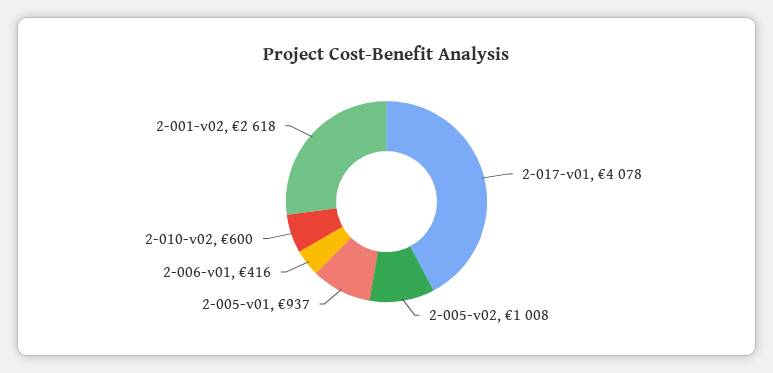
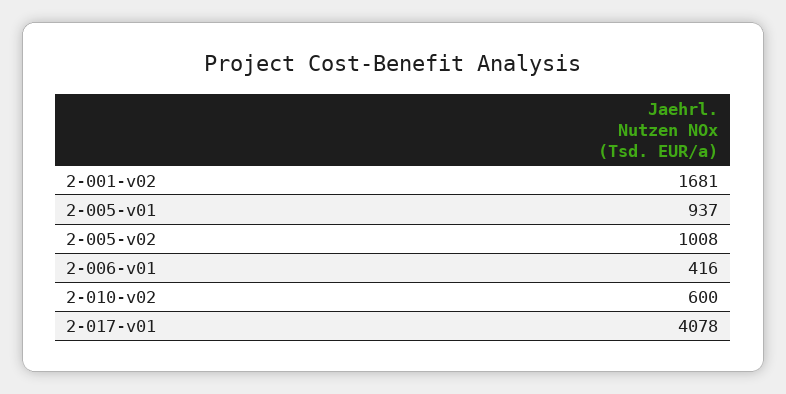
  {
    "2-017-v01": 4078,
    "2-005-v02": 1008,
    "2-005-v01": 937,
    "2-006-v01": 416,
    "2-010-v02": 600,
-   "2-001-v02": 2618
+   "2-001-v02": 1681
  }

